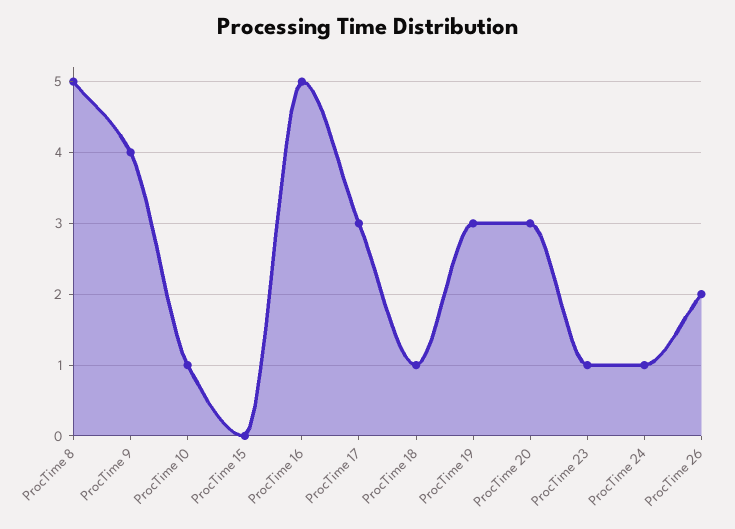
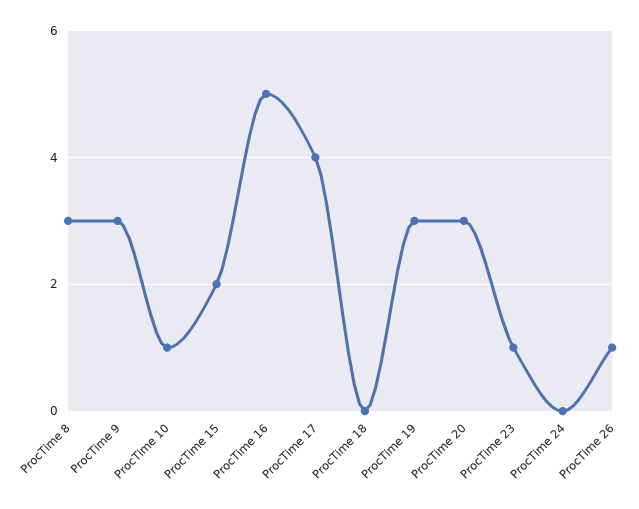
  {
-   "ProcTime 8": 5,
+   "ProcTime 8": 3,
-   "ProcTime 9": 4,
+   "ProcTime 9": 3,
    "ProcTime 10": 1,
-   "ProcTime 15": 0,
+   "ProcTime 15": 2,
    "ProcTime 16": 5,
-   "ProcTime 17": 3,
+   "ProcTime 17": 4,
-   "ProcTime 18": 1,
+   "ProcTime 18": 0,
    "ProcTime 19": 3,
    "ProcTime 20": 3,
    "ProcTime 23": 1,
-   "ProcTime 24": 1,
+   "ProcTime 24": 0,
-   "ProcTime 26": 2
+   "ProcTime 26": 1
  }

